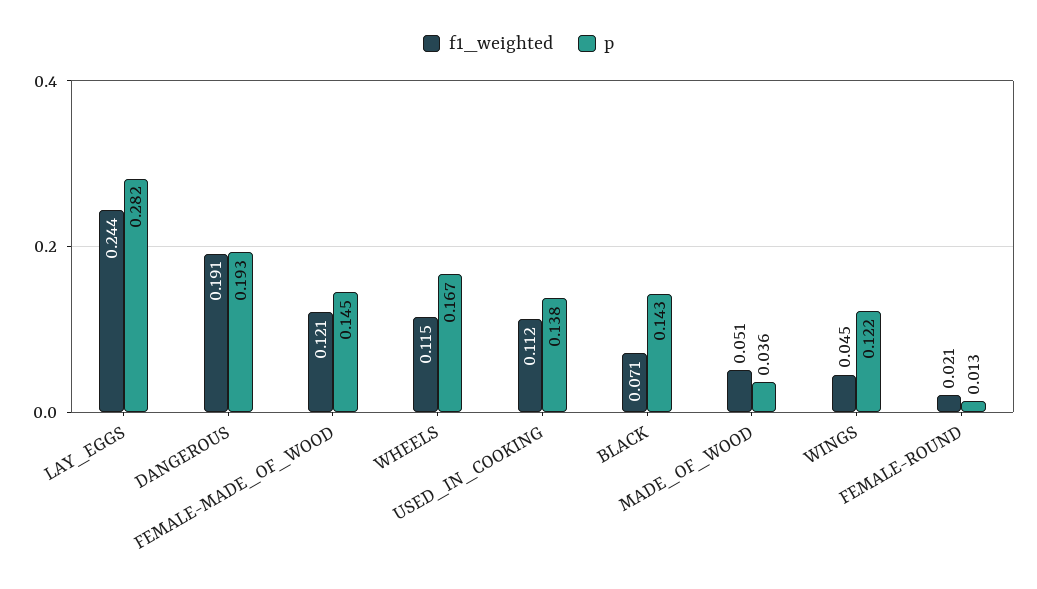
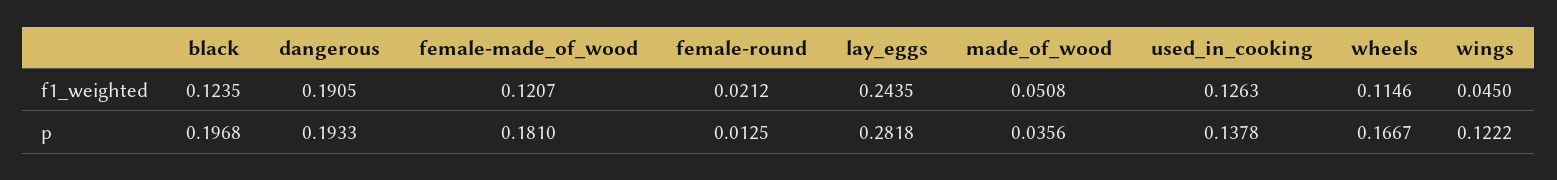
  {
    "f1_weighted": {
      "LAY_EGGS": 0.2435,
      "DANGEROUS": 0.1905,
      "FEMALE-MADE_OF_WOOD": 0.1207,
      "WHEELS": 0.1146,
-     "USED_IN_COOKING": 0.112,
+     "USED_IN_COOKING": 0.1263,
-     "BLACK": 0.071,
+     "BLACK": 0.1235,
      "MADE_OF_WOOD": 0.0508,
      "WINGS": 0.045,
      "FEMALE-ROUND": 0.0212
    },
    "p": {
      "LAY_EGGS": 0.2818,
      "DANGEROUS": 0.1933,
-     "FEMALE-MADE_OF_WOOD": 0.145,
+     "FEMALE-MADE_OF_WOOD": 0.181,
      "WHEELS": 0.1667,
      "USED_IN_COOKING": 0.1378,
-     "BLACK": 0.143,
+     "BLACK": 0.1968,
      "MADE_OF_WOOD": 0.0356,
      "WINGS": 0.1222,
      "FEMALE-ROUND": 0.0125
    }
  }

